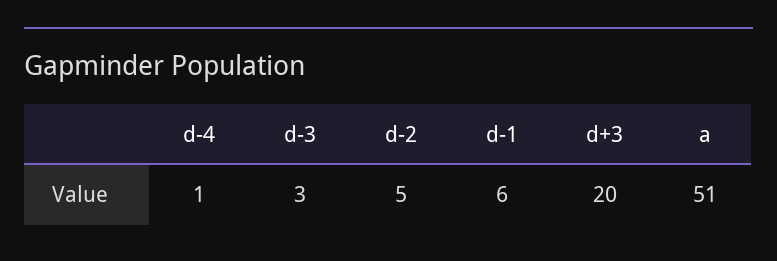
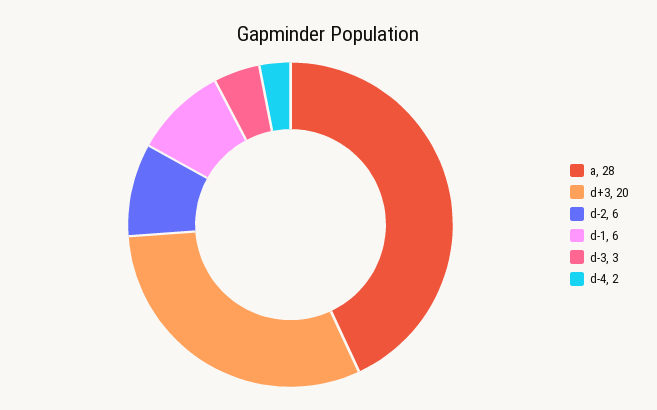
  {
-   "d-4": 1,
+   "d-4": 2,
    "d-3": 3,
-   "d-2": 5,
+   "d-2": 6,
    "d-1": 6,
    "d+3": 20,
-   "a": 51
+   "a": 28
  }

